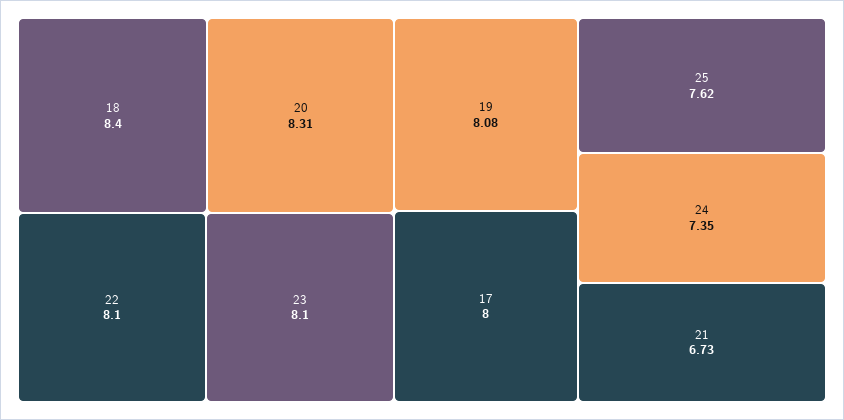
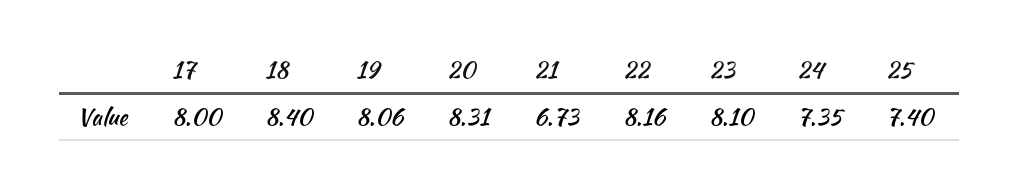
  {
    "18": 8.4,
    "20": 8.31,
-   "22": 8.1,
+   "22": 8.16,
    "23": 8.1,
-   "19": 8.08,
+   "19": 8.06,
    "17": 8,
-   "25": 7.62,
+   "25": 7.4,
    "24": 7.35,
    "21": 6.73
  }

